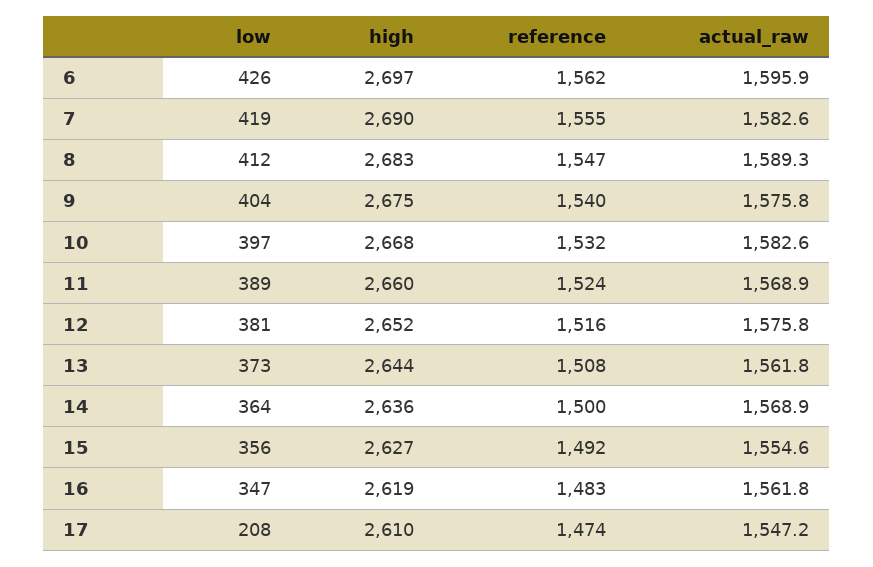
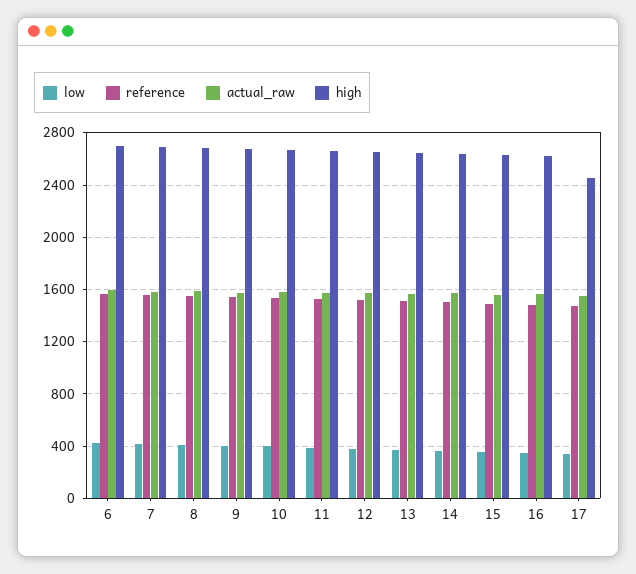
  {
    "low": {
      "6": 426,
      "7": 419,
      "8": 412,
      "9": 404,
      "10": 397,
      "11": 389,
      "12": 381,
      "13": 373,
      "14": 364,
      "15": 356,
      "16": 347,
-     "17": 208
+     "17": 350
    },
    "high": {
      "6": 2697,
      "7": 2690,
      "8": 2683,
      "9": 2675,
      "10": 2668,
      "11": 2660,
      "12": 2652,
      "13": 2644,
      "14": 2636,
      "15": 2627,
      "16": 2619,
-     "17": 2610
+     "17": 2450
    },
    "reference": {
      "6": 1562,
      "7": 1555,
      "8": 1547,
      "9": 1540,
      "10": 1532,
      "11": 1524,
      "12": 1516,
      "13": 1508,
      "14": 1500,
      "15": 1492,
      "16": 1483,
      "17": 1474
    },
    "actual_raw": {
      "6": 1595.9,
      "7": 1582.6,
      "8": 1589.3,
      "9": 1575.8,
      "10": 1582.6,
      "11": 1568.9,
      "12": 1575.8,
      "13": 1561.8,
      "14": 1568.9,
      "15": 1554.6,
      "16": 1561.8,
      "17": 1547.2
    }
  }

